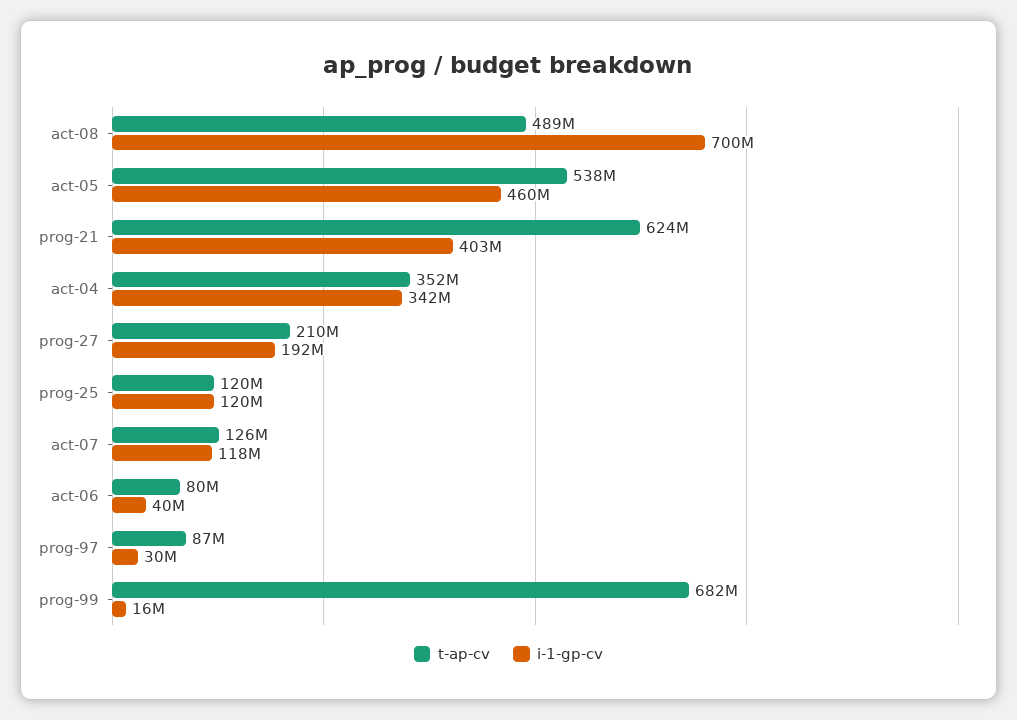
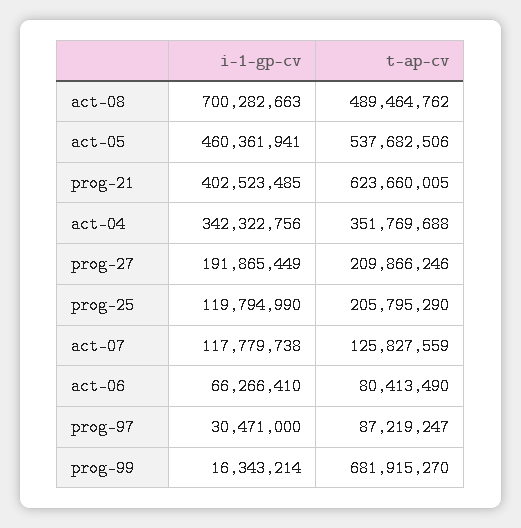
  {
    "t-ap-cv": {
      "act-08": 489464762,
      "act-05": 537682506,
      "prog-21": 623660005,
      "act-04": 351769688,
      "prog-27": 209866246,
-     "prog-25": 120000000,
+     "prog-25": 205795290,
      "act-07": 125827559,
      "act-06": 80413490,
      "prog-97": 87219247,
      "prog-99": 681915270
    },
    "i-1-gp-cv": {
      "act-08": 700282663,
      "act-05": 460361941,
      "prog-21": 402523485,
      "act-04": 342322756,
      "prog-27": 191865449,
      "prog-25": 119794990,
      "act-07": 117779738,
-     "act-06": 40000000,
+     "act-06": 66266410,
      "prog-97": 30471000,
      "prog-99": 16343214
    }
  }

